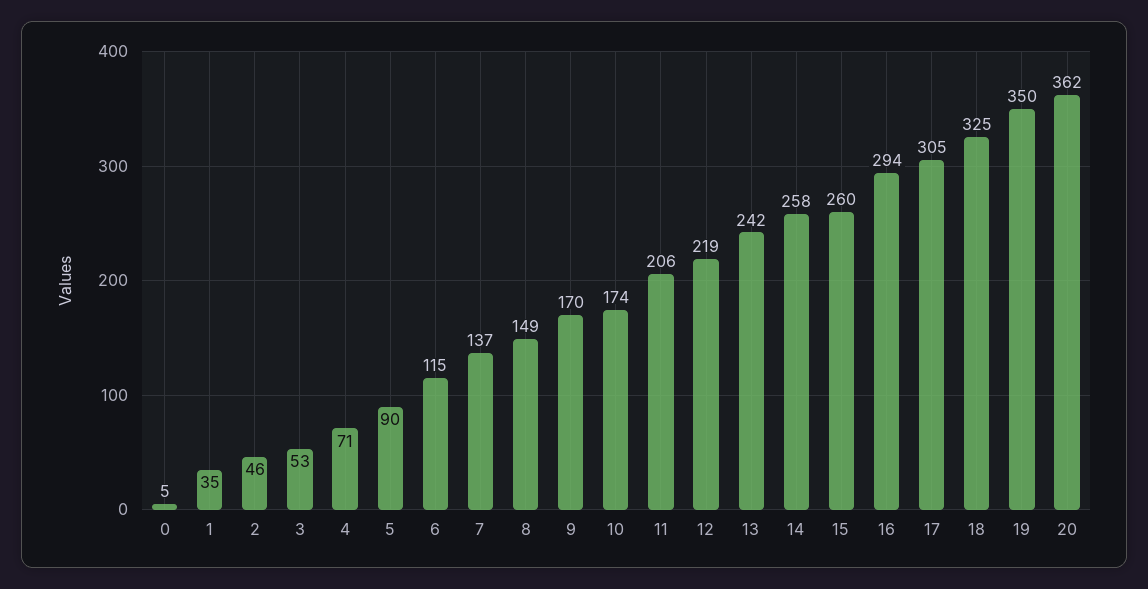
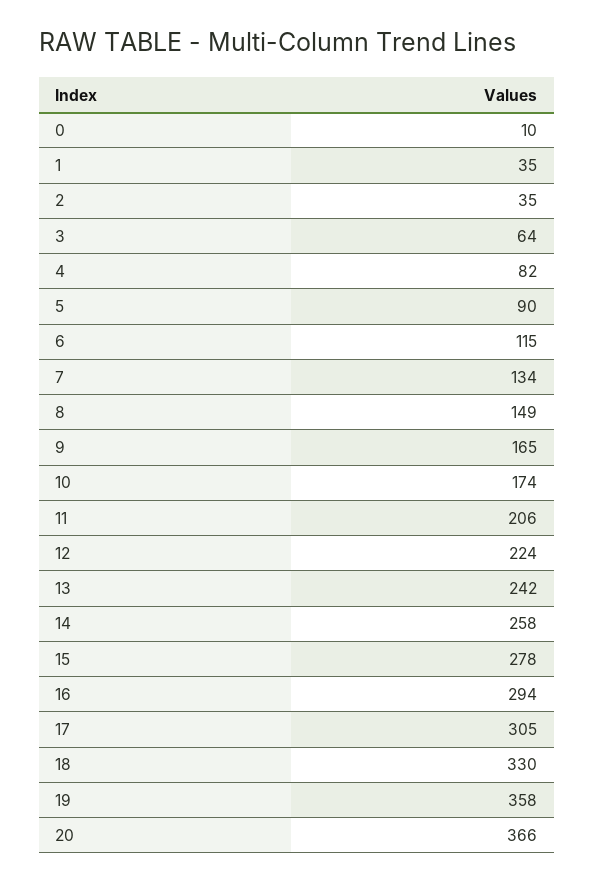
  {
-   "0": 5,
+   "0": 10,
    "1": 35,
-   "2": 46,
+   "2": 35,
-   "3": 53,
+   "3": 64,
-   "4": 71,
+   "4": 82,
    "5": 90,
    "6": 115,
-   "7": 137,
+   "7": 134,
    "8": 149,
-   "9": 170,
+   "9": 165,
    "10": 174,
    "11": 206,
-   "12": 219,
+   "12": 224,
    "13": 242,
    "14": 258,
-   "15": 260,
+   "15": 278,
    "16": 294,
    "17": 305,
-   "18": 325,
+   "18": 330,
-   "19": 350,
+   "19": 358,
-   "20": 362
+   "20": 366
  }

